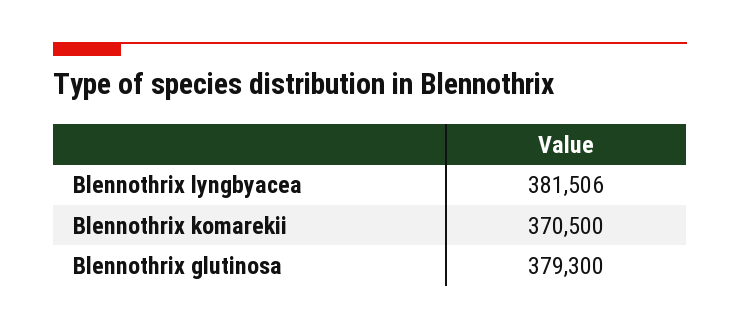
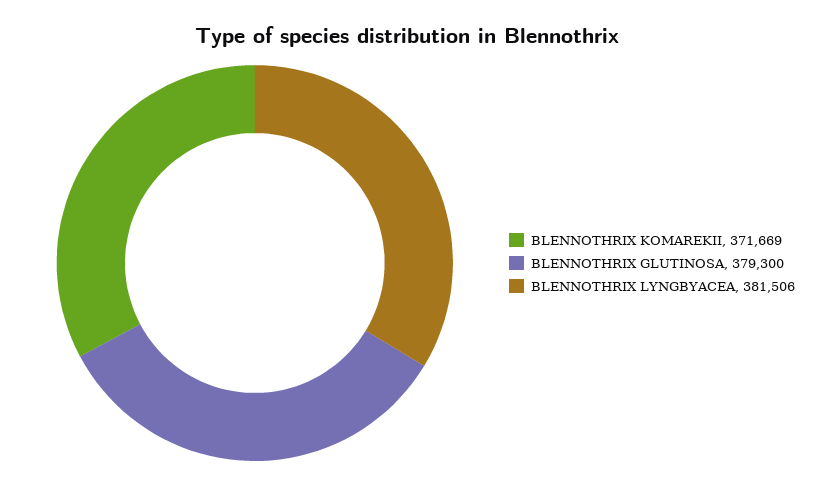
  {
    "Blennothrix lyngbyacea": 381506,
-   "Blennothrix komarekii": 370500,
+   "Blennothrix komarekii": 371669,
    "Blennothrix glutinosa": 379300
  }

